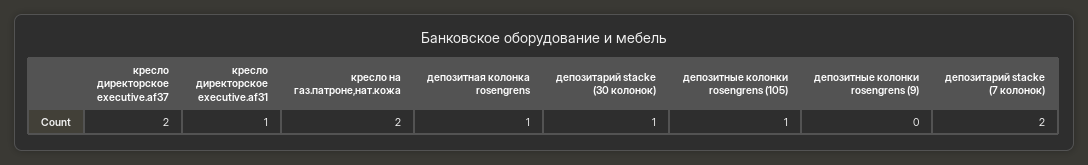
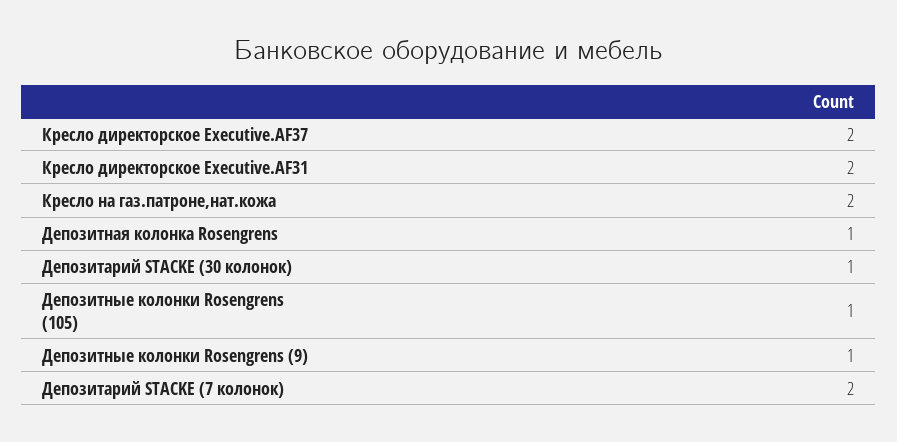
  {
    "кресло директорское executive.af37": 2,
-   "кресло директорское executive.af31": 1,
+   "кресло директорское executive.af31": 2,
    "кресло на газ.патроне,нат.кожа": 2,
    "депозитная колонка rosengrens": 1,
    "депозитарий stacke (30 колонок)": 1,
    "депозитные колонки rosengrens (105)": 1,
-   "депозитные колонки rosengrens (9)": 0,
+   "депозитные колонки rosengrens (9)": 1,
    "депозитарий stacke (7 колонок)": 2
  }

